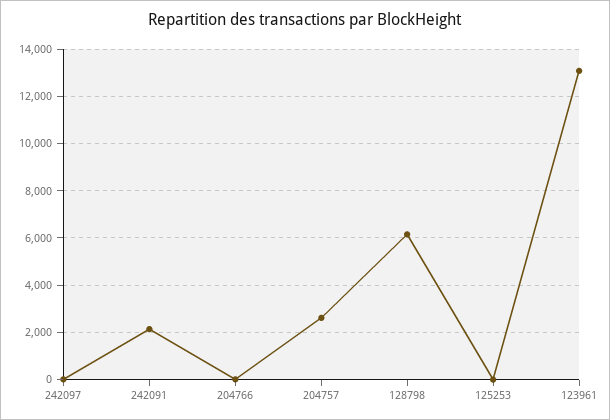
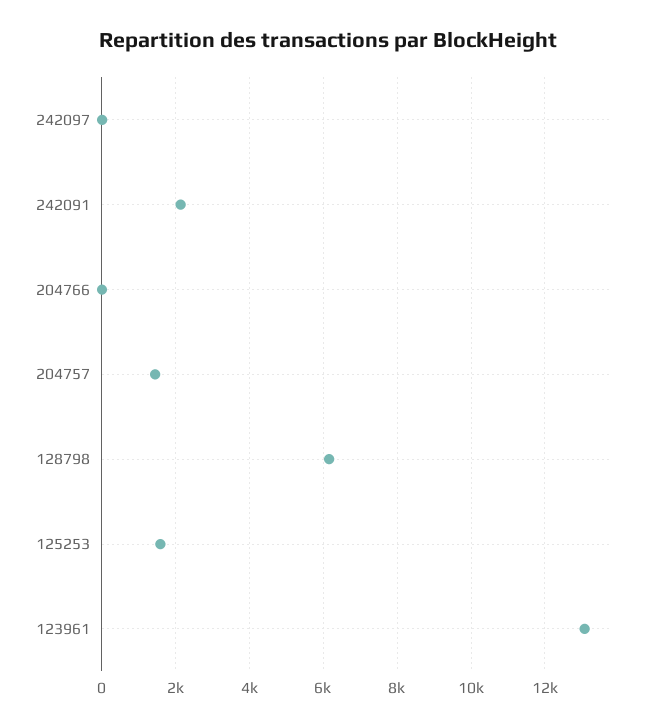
  {
    "242097": 0,
    "242091": 2200,
    "204766": 0,
-   "204757": 2500,
+   "204757": 1400,
    "128798": 6200,
-   "125253": 0,
+   "125253": 1600,
    "123961": 13000
  }

